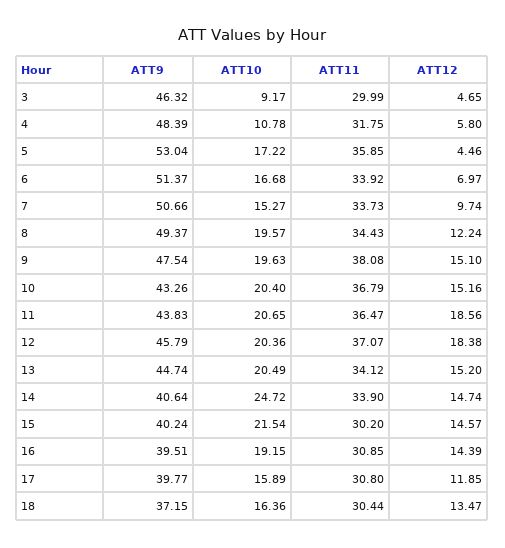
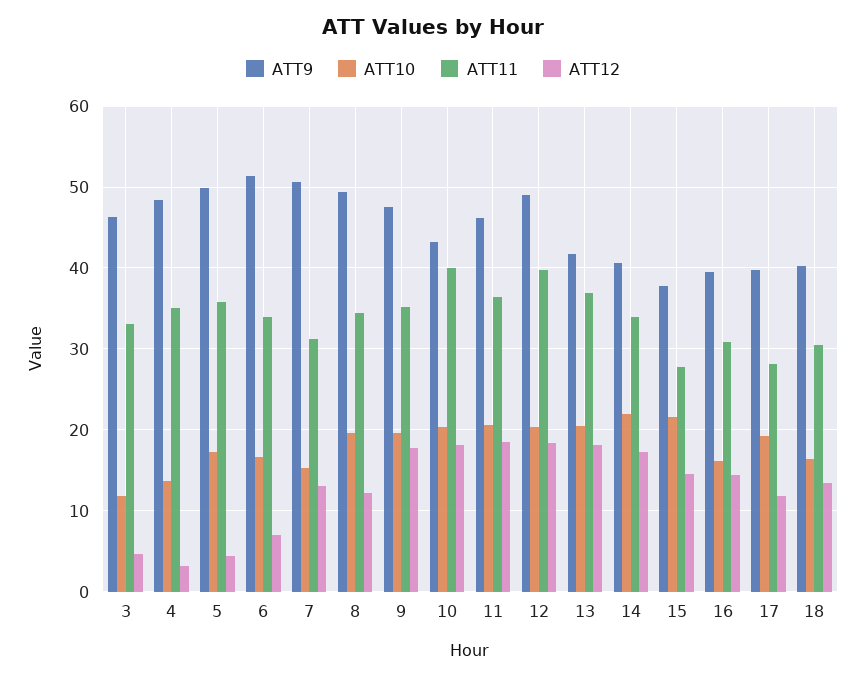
  {
    "ATT9": {
      "3": 46.32,
      "4": 48.39,
-     "5": 53.04,
+     "5": 50,
      "6": 51.37,
      "7": 50.66,
      "8": 49.37,
      "9": 47.54,
      "10": 43.26,
-     "11": 43.83,
+     "11": 46,
-     "12": 45.79,
+     "12": 49,
-     "13": 44.74,
+     "13": 42,
      "14": 40.64,
-     "15": 40.24,
+     "15": 38,
      "16": 39.51,
      "17": 39.77,
-     "18": 37.15
+     "18": 40
    },
    "ATT10": {
-     "3": 9.17,
+     "3": 12,
-     "4": 10.78,
+     "4": 14,
      "5": 17.22,
      "6": 16.68,
      "7": 15.27,
      "8": 19.57,
      "9": 19.63,
      "10": 20.4,
      "11": 20.65,
      "12": 20.36,
      "13": 20.49,
-     "14": 24.72,
+     "14": 22,
      "15": 21.54,
-     "16": 19.15,
+     "16": 16,
-     "17": 15.89,
+     "17": 19,
      "18": 16.36
    },
    "ATT11": {
-     "3": 29.99,
+     "3": 33,
-     "4": 31.75,
+     "4": 35,
      "5": 35.85,
      "6": 33.92,
-     "7": 33.73,
+     "7": 31,
      "8": 34.43,
-     "9": 38.08,
+     "9": 35,
-     "10": 36.79,
+     "10": 40,
      "11": 36.47,
-     "12": 37.07,
+     "12": 40,
-     "13": 34.12,
+     "13": 37,
      "14": 33.9,
-     "15": 30.2,
+     "15": 28,
      "16": 30.85,
-     "17": 30.8,
+     "17": 28,
      "18": 30.44
    },
    "ATT12": {
      "3": 4.65,
-     "4": 5.8,
+     "4": 3,
      "5": 4.46,
      "6": 6.97,
-     "7": 9.74,
+     "7": 13,
      "8": 12.24,
-     "9": 15.1,
+     "9": 18,
-     "10": 15.16,
+     "10": 18,
      "11": 18.56,
      "12": 18.38,
-     "13": 15.2,
+     "13": 18,
-     "14": 14.74,
+     "14": 17,
      "15": 14.57,
      "16": 14.39,
      "17": 11.85,
      "18": 13.47
    }
  }

